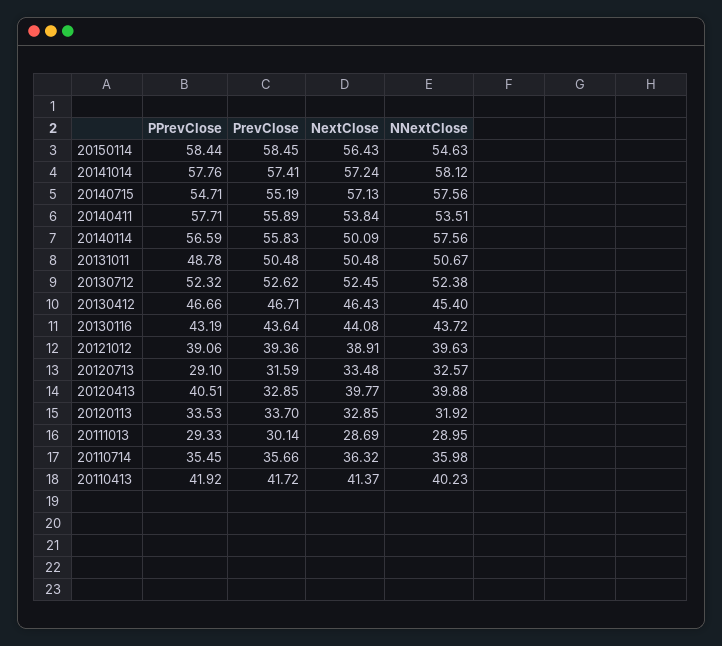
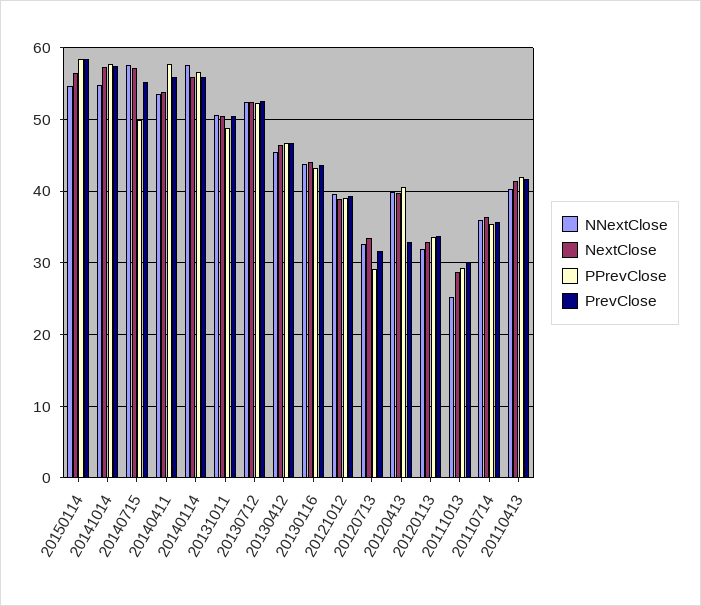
  {
    "PPrevClose": {
      "20150114": 58.44,
      "20141014": 57.76,
-     "20140715": 54.71,
+     "20140715": 50,
      "20140411": 57.71,
      "20140114": 56.59,
      "20131011": 48.78,
      "20130712": 52.32,
      "20130412": 46.66,
      "20130116": 43.19,
      "20121012": 39.06,
      "20120713": 29.1,
      "20120413": 40.51,
      "20120113": 33.53,
      "20111013": 29.33,
      "20110714": 35.45,
      "20110413": 41.92
    },
    "PrevClose": {
      "20150114": 58.45,
      "20141014": 57.41,
      "20140715": 55.19,
      "20140411": 55.89,
      "20140114": 55.83,
      "20131011": 50.48,
      "20130712": 52.62,
      "20130412": 46.71,
      "20130116": 43.64,
      "20121012": 39.36,
      "20120713": 31.59,
      "20120413": 32.85,
      "20120113": 33.7,
      "20111013": 30.14,
      "20110714": 35.66,
      "20110413": 41.72
    },
    "NextClose": {
      "20150114": 56.43,
      "20141014": 57.24,
      "20140715": 57.13,
      "20140411": 53.84,
-     "20140114": 50.09,
+     "20140114": 56,
      "20131011": 50.48,
      "20130712": 52.45,
      "20130412": 46.43,
      "20130116": 44.08,
      "20121012": 38.91,
      "20120713": 33.48,
      "20120413": 39.77,
      "20120113": 32.85,
      "20111013": 28.69,
      "20110714": 36.32,
      "20110413": 41.37
    },
    "NNextClose": {
      "20150114": 54.63,
-     "20141014": 58.12,
+     "20141014": 55,
      "20140715": 57.56,
      "20140411": 53.51,
      "20140114": 57.56,
      "20131011": 50.67,
      "20130712": 52.38,
      "20130412": 45.4,
      "20130116": 43.72,
      "20121012": 39.63,
      "20120713": 32.57,
      "20120413": 39.88,
      "20120113": 31.92,
-     "20111013": 28.95,
+     "20111013": 25,
      "20110714": 35.98,
      "20110413": 40.23
    }
  }

